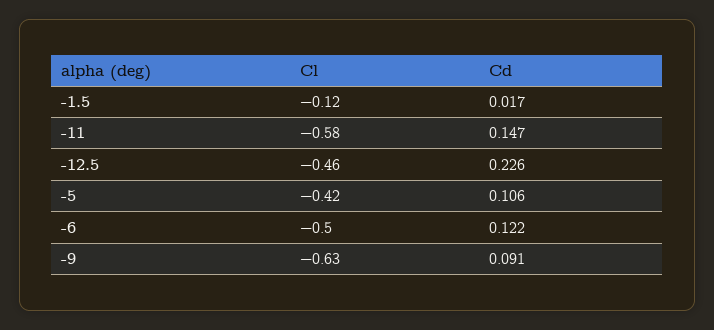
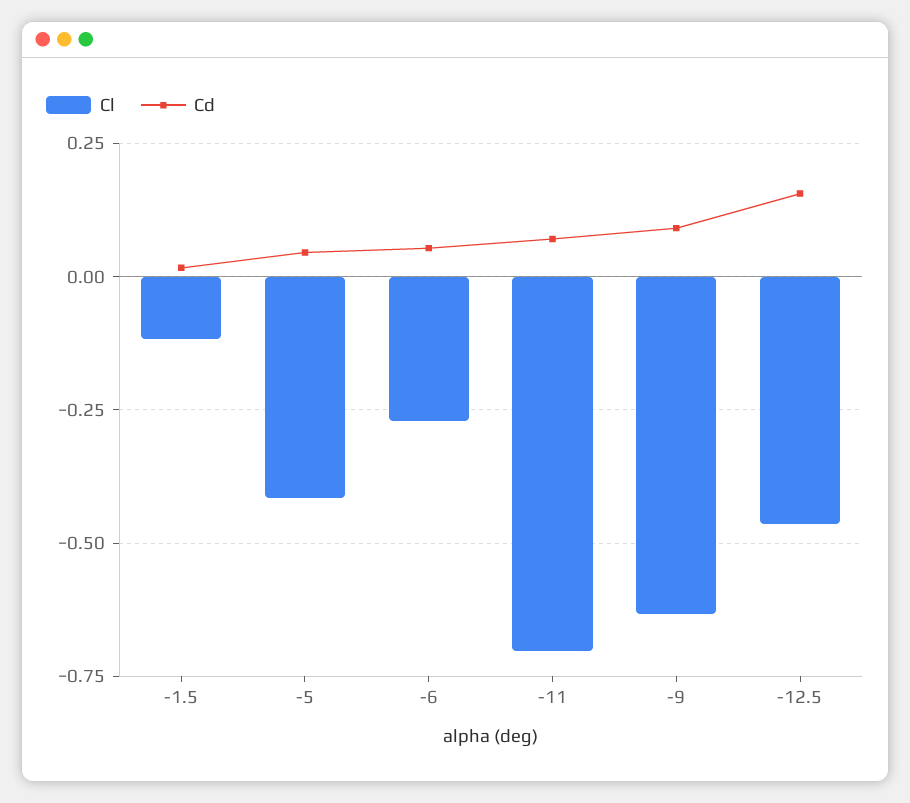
  {
    "Cl": {
      "-1.5": -0.12,
-     "-11": -0.58,
+     "-11": -0.7,
      "-12.5": -0.46,
      "-5": -0.42,
-     "-6": -0.5,
+     "-6": -0.275,
      "-9": -0.63
    },
    "Cd": {
      "-1.5": 0.017,
-     "-11": 0.147,
+     "-11": 0.075,
-     "-12.5": 0.226,
+     "-12.5": 0.15,
-     "-5": 0.106,
+     "-5": 0.05,
-     "-6": 0.122,
+     "-6": 0.05,
      "-9": 0.091
    }
  }

